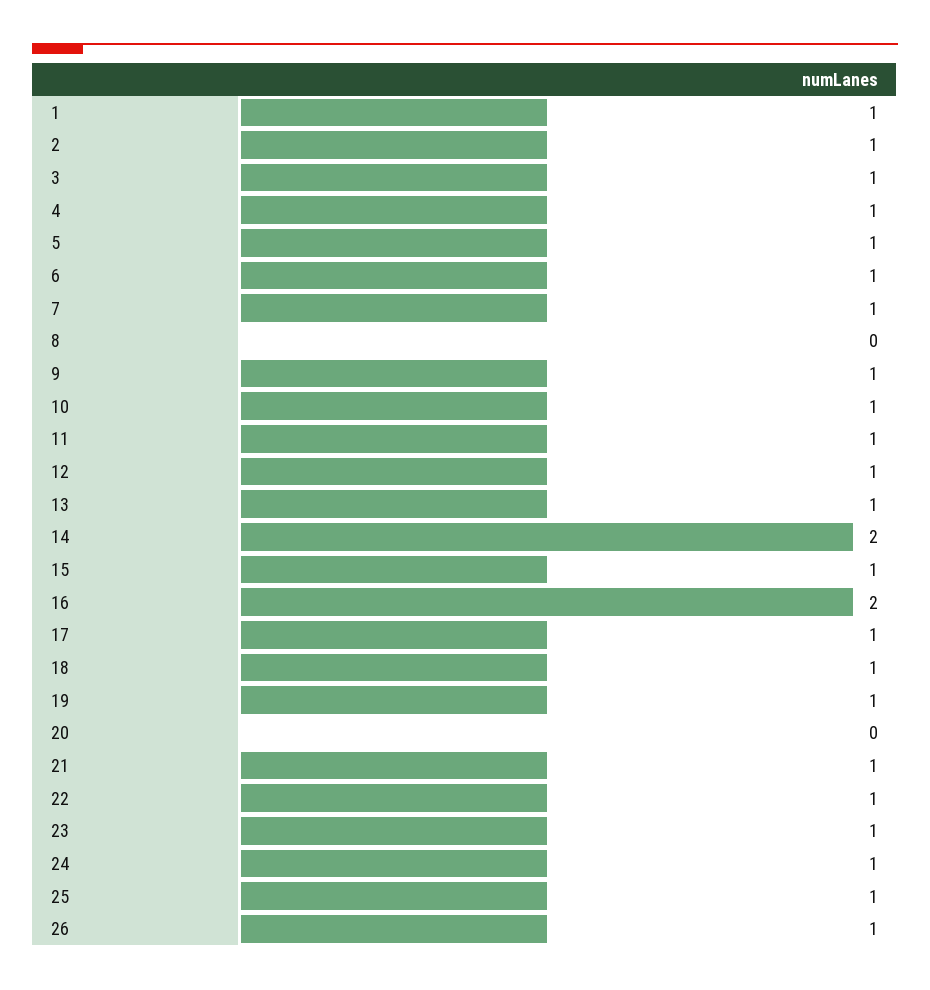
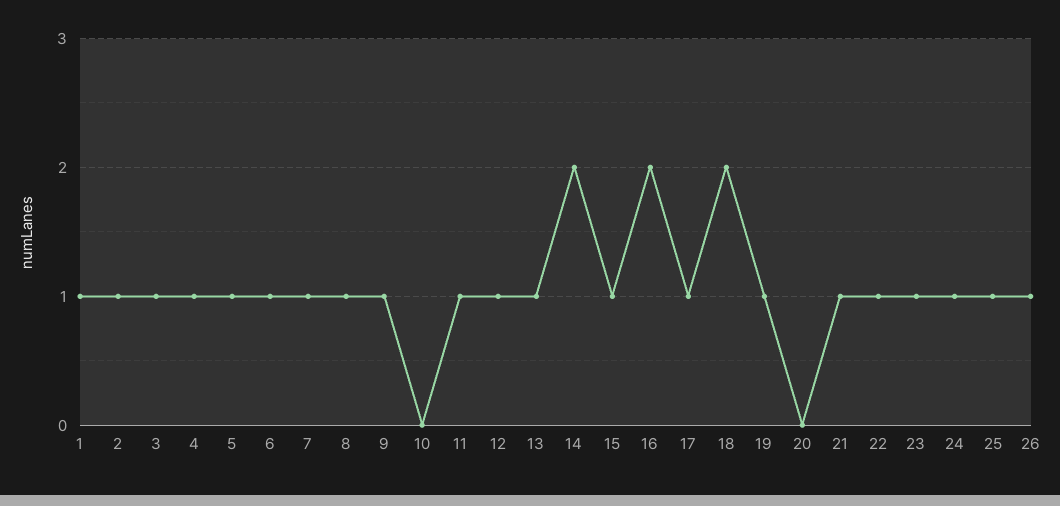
  {
    "1": 1,
    "2": 1,
    "3": 1,
    "4": 1,
    "5": 1,
    "6": 1,
    "7": 1,
-   "8": 0,
+   "8": 1,
    "9": 1,
-   "10": 1,
+   "10": 0,
    "11": 1,
    "12": 1,
    "13": 1,
    "14": 2,
    "15": 1,
    "16": 2,
    "17": 1,
-   "18": 1,
+   "18": 2,
    "19": 1,
    "20": 0,
    "21": 1,
    "22": 1,
    "23": 1,
    "24": 1,
    "25": 1,
    "26": 1
  }

